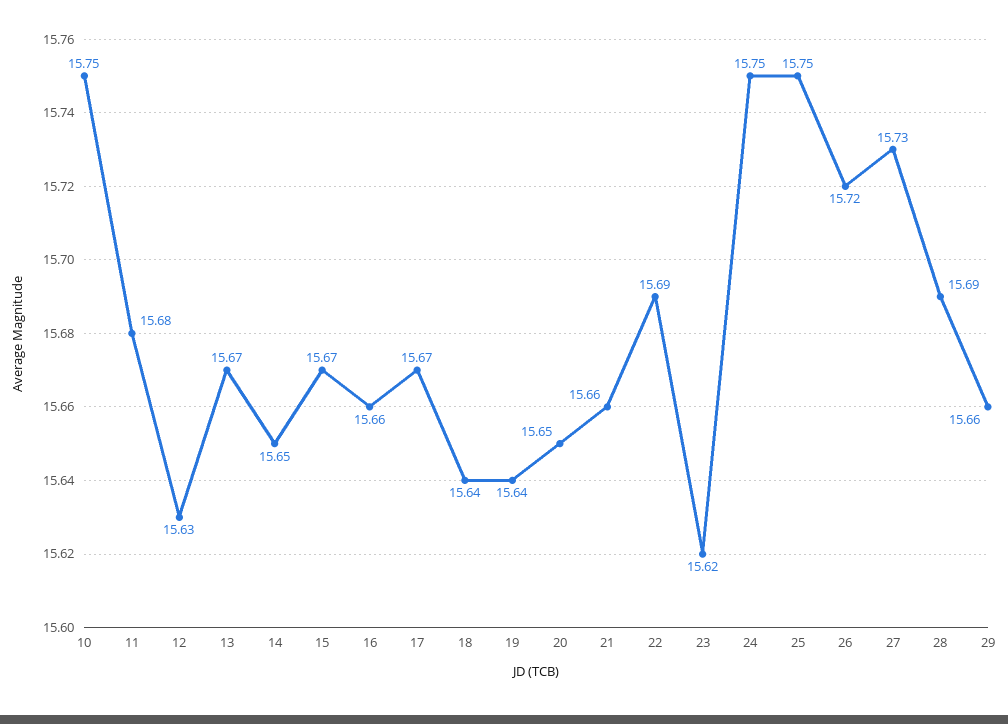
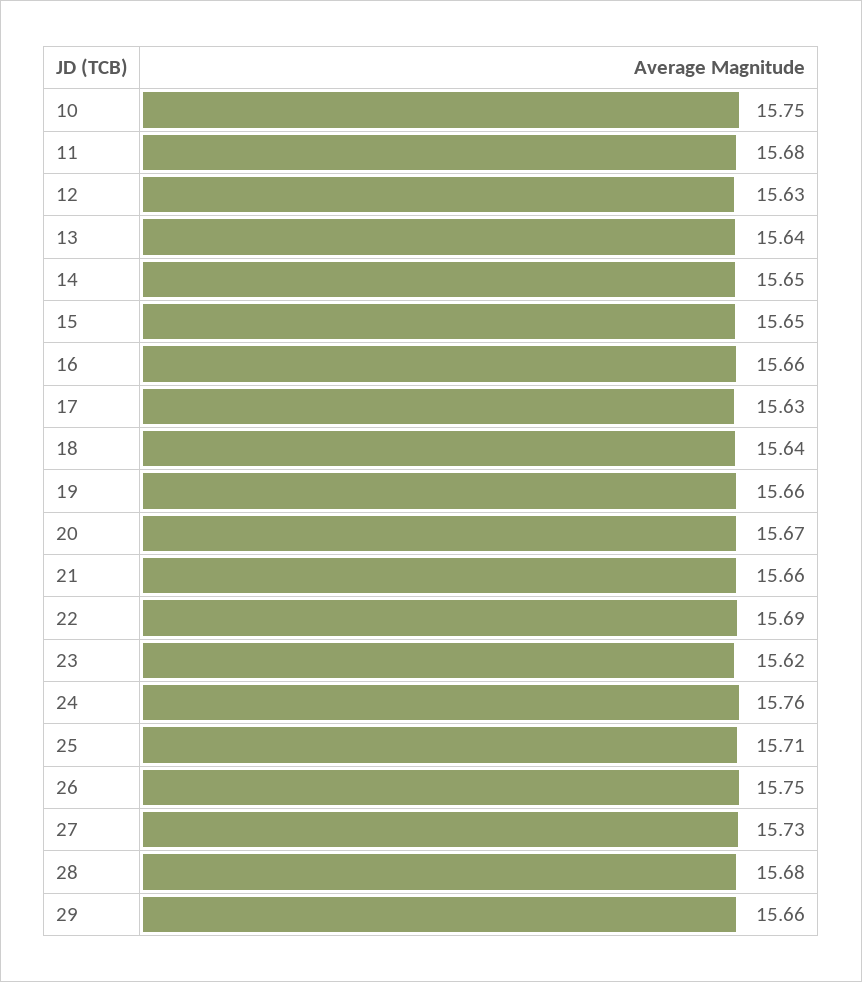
  {
    "10": 15.75,
    "11": 15.68,
    "12": 15.63,
-   "13": 15.67,
+   "13": 15.64,
    "14": 15.65,
-   "15": 15.67,
+   "15": 15.65,
    "16": 15.66,
-   "17": 15.67,
+   "17": 15.63,
    "18": 15.64,
-   "19": 15.64,
+   "19": 15.66,
-   "20": 15.65,
+   "20": 15.67,
    "21": 15.66,
    "22": 15.69,
    "23": 15.62,
-   "24": 15.75,
+   "24": 15.76,
-   "25": 15.75,
+   "25": 15.71,
-   "26": 15.72,
+   "26": 15.75,
    "27": 15.73,
-   "28": 15.69,
+   "28": 15.68,
    "29": 15.66
  }

